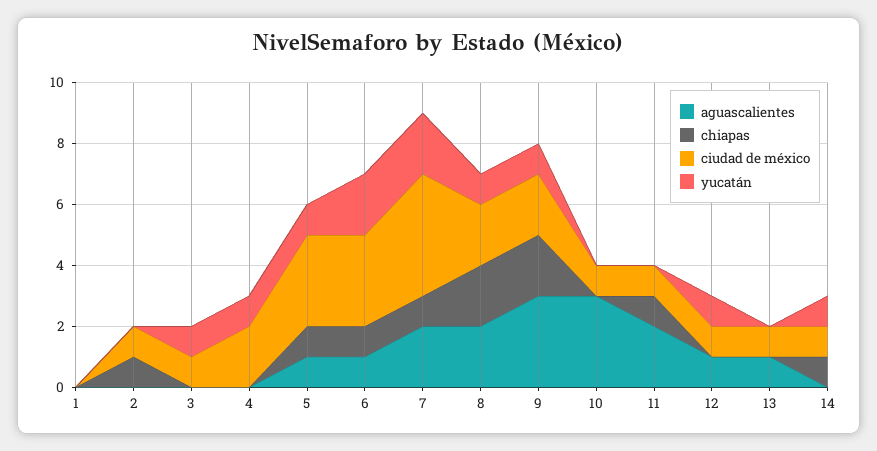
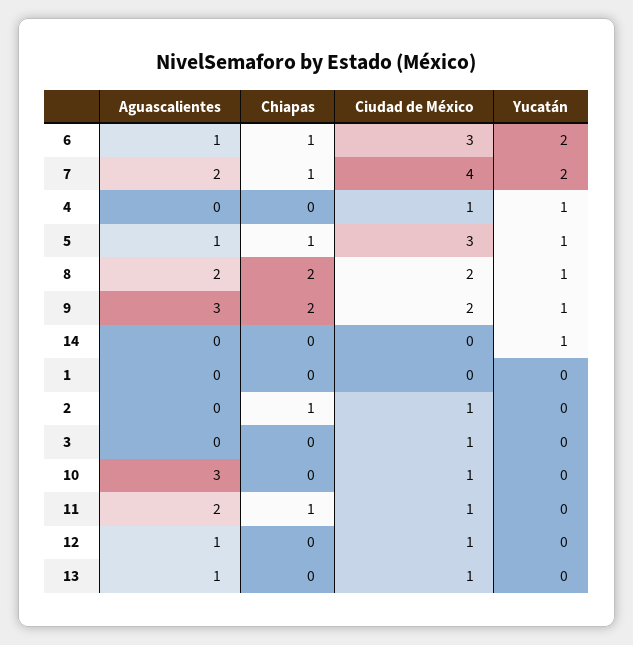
  {
    "aguascalientes": {
      "1": 0,
      "2": 0,
      "3": 0,
      "4": 0,
      "5": 1,
      "6": 1,
      "7": 2,
      "8": 2,
      "9": 3,
      "10": 3,
      "11": 2,
      "12": 1,
      "13": 1,
      "14": 0
    },
    "chiapas": {
      "1": 0,
      "2": 1,
      "3": 0,
      "4": 0,
      "5": 1,
      "6": 1,
      "7": 1,
      "8": 2,
      "9": 2,
      "10": 0,
      "11": 1,
      "12": 0,
      "13": 0,
-     "14": 1
+     "14": 0
    },
    "ciudad de méxico": {
      "1": 0,
      "2": 1,
      "3": 1,
-     "4": 2,
+     "4": 1,
      "5": 3,
      "6": 3,
      "7": 4,
      "8": 2,
      "9": 2,
      "10": 1,
      "11": 1,
      "12": 1,
      "13": 1,
-     "14": 1
+     "14": 0
    },
    "yucatán": {
      "1": 0,
      "2": 0,
-     "3": 1,
+     "3": 0,
      "4": 1,
      "5": 1,
      "6": 2,
      "7": 2,
      "8": 1,
      "9": 1,
      "10": 0,
      "11": 0,
-     "12": 1,
+     "12": 0,
      "13": 0,
      "14": 1
    }
  }

